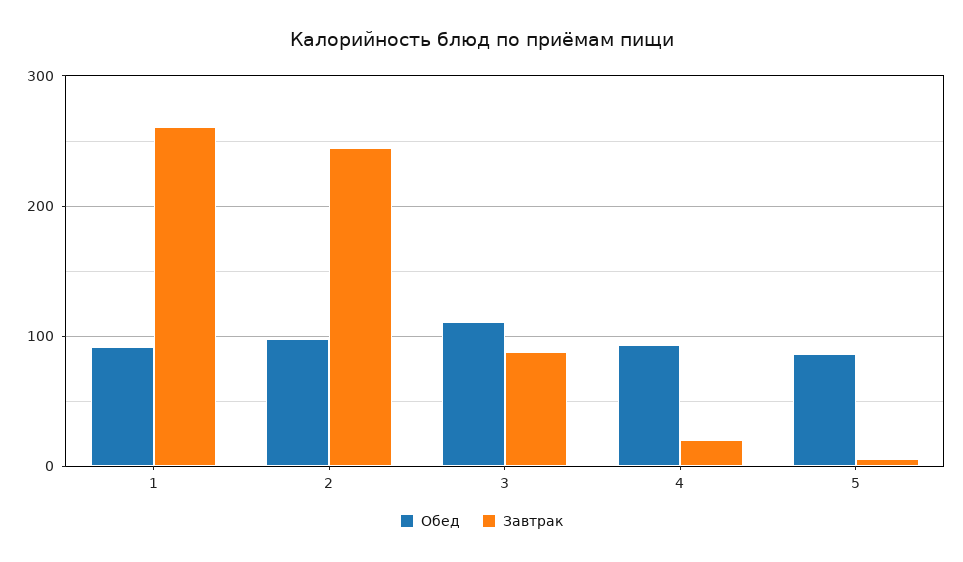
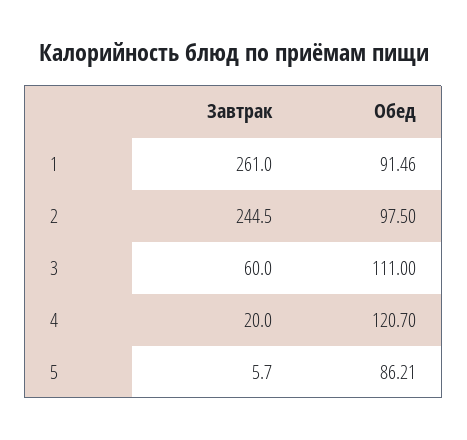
  {
    "Обед": {
      "1": 91.46,
      "2": 97.5,
      "3": 111,
-     "4": 90,
+     "4": 120.7,
      "5": 86.21
    },
    "Завтрак": {
      "1": 261,
      "2": 244.5,
-     "3": 90,
+     "3": 60,
      "4": 20,
      "5": 5.7
    }
  }

